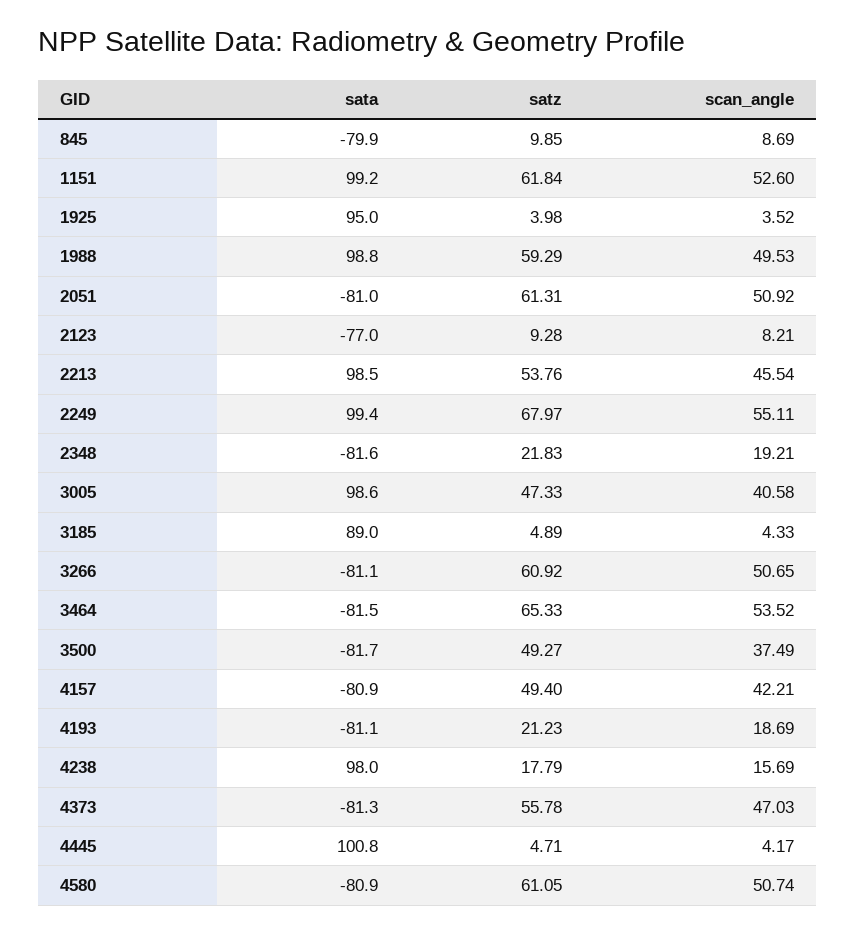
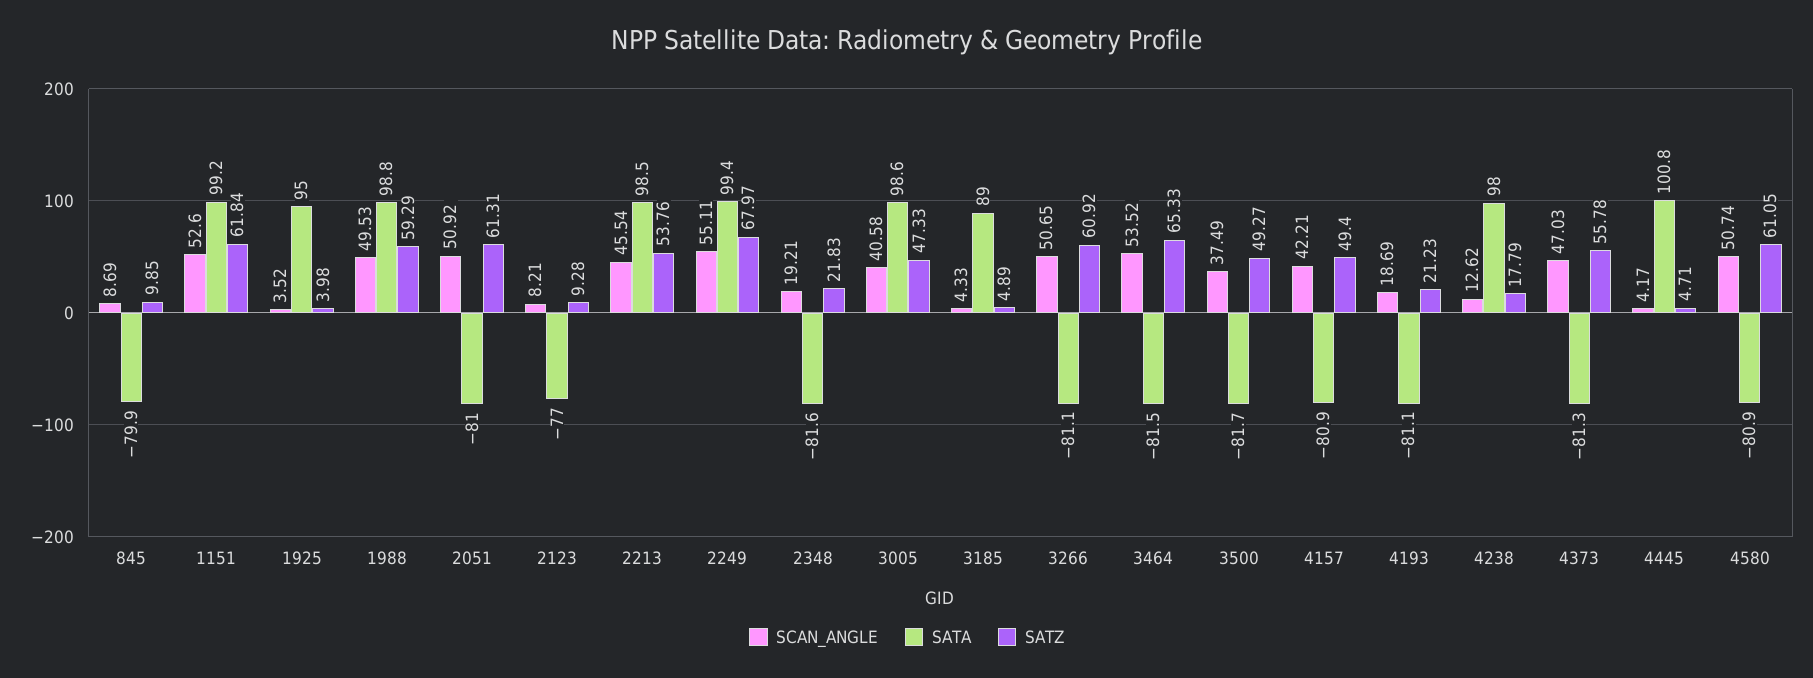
  {
    "sata": {
      "845": -79.9,
      "1151": 99.2,
      "1925": 95,
      "1988": 98.8,
      "2051": -81,
      "2123": -77,
      "2213": 98.5,
      "2249": 99.4,
      "2348": -81.6,
      "3005": 98.6,
      "3185": 89,
      "3266": -81.1,
      "3464": -81.5,
      "3500": -81.7,
      "4157": -80.9,
      "4193": -81.1,
      "4238": 98,
      "4373": -81.3,
      "4445": 100.8,
      "4580": -80.9
    },
    "satz": {
      "845": 9.85,
      "1151": 61.84,
      "1925": 3.98,
      "1988": 59.29,
      "2051": 61.31,
      "2123": 9.28,
      "2213": 53.76,
      "2249": 67.97,
      "2348": 21.83,
      "3005": 47.33,
      "3185": 4.89,
      "3266": 60.92,
      "3464": 65.33,
      "3500": 49.27,
      "4157": 49.4,
      "4193": 21.23,
      "4238": 17.79,
      "4373": 55.78,
      "4445": 4.71,
      "4580": 61.05
    },
    "scan_angle": {
      "845": 8.69,
      "1151": 52.6,
      "1925": 3.52,
      "1988": 49.53,
      "2051": 50.92,
      "2123": 8.21,
      "2213": 45.54,
      "2249": 55.11,
      "2348": 19.21,
      "3005": 40.58,
      "3185": 4.33,
      "3266": 50.65,
      "3464": 53.52,
      "3500": 37.49,
      "4157": 42.21,
      "4193": 18.69,
-     "4238": 15.69,
+     "4238": 12.62,
      "4373": 47.03,
      "4445": 4.17,
      "4580": 50.74
    }
  }

